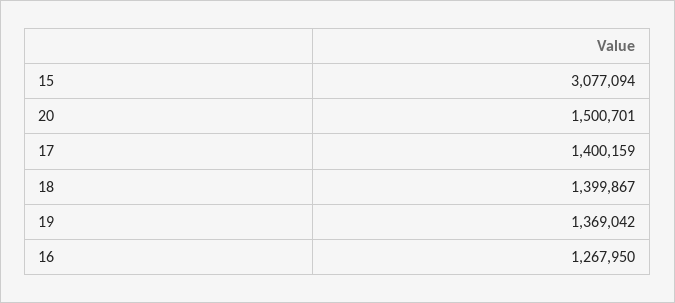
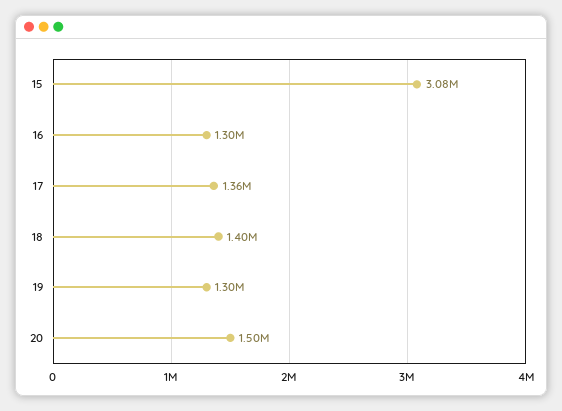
  {
    "15": 3077094,
    "20": 1500701,
-   "17": 1400159,
+   "17": 1360000,
    "18": 1399867,
-   "19": 1369042,
+   "19": 1300000,
-   "16": 1267950
+   "16": 1300000
  }

